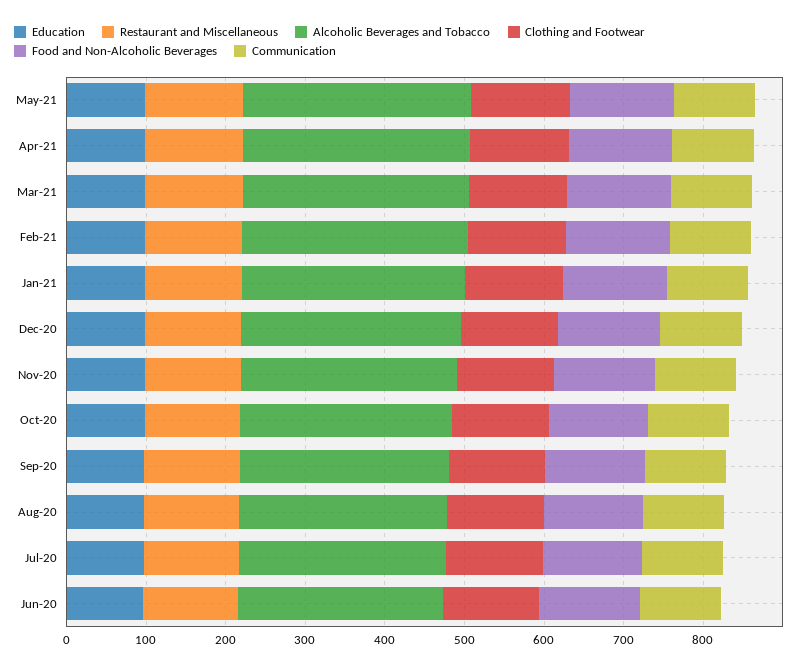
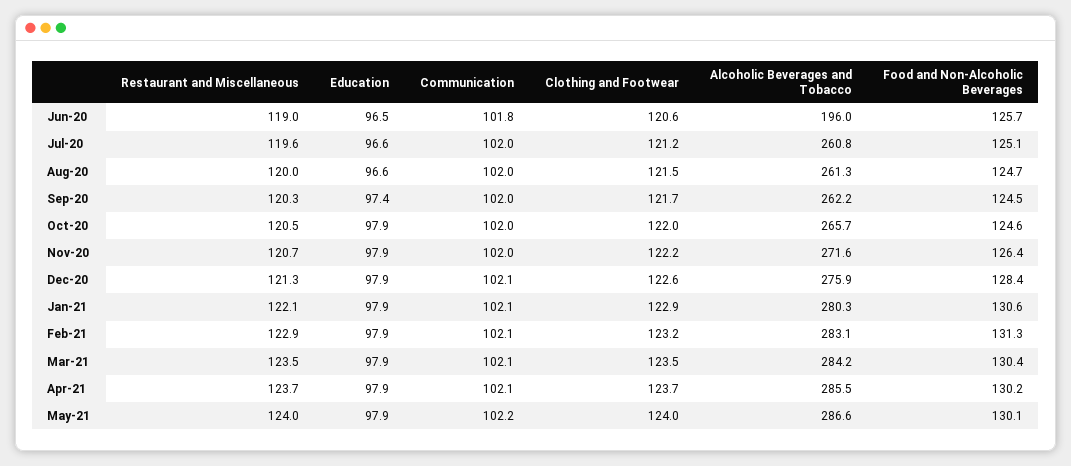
  {
    "Education": {
      "May-21": 97.9,
      "Apr-21": 97.9,
      "Mar-21": 97.9,
      "Feb-21": 97.9,
      "Jan-21": 97.9,
      "Dec-20": 97.9,
      "Nov-20": 97.9,
      "Oct-20": 97.9,
      "Sep-20": 97.4,
      "Aug-20": 96.6,
      "Jul-20": 96.6,
      "Jun-20": 96.5
    },
    "Restaurant and Miscellaneous": {
      "May-21": 124,
      "Apr-21": 123.7,
      "Mar-21": 123.5,
      "Feb-21": 122.9,
      "Jan-21": 122.1,
      "Dec-20": 121.3,
      "Nov-20": 120.7,
      "Oct-20": 120.5,
      "Sep-20": 120.3,
      "Aug-20": 120,
      "Jul-20": 119.6,
      "Jun-20": 119
    },
    "Alcoholic Beverages and Tobacco": {
      "May-21": 286.6,
      "Apr-21": 285.5,
      "Mar-21": 284.2,
      "Feb-21": 283.1,
      "Jan-21": 280.3,
      "Dec-20": 275.9,
      "Nov-20": 271.6,
      "Oct-20": 265.7,
      "Sep-20": 262.2,
      "Aug-20": 261.3,
      "Jul-20": 260.8,
-     "Jun-20": 260
+     "Jun-20": 196
    },
    "Clothing and Footwear": {
      "May-21": 124,
      "Apr-21": 123.7,
      "Mar-21": 123.5,
      "Feb-21": 123.2,
      "Jan-21": 122.9,
      "Dec-20": 122.6,
      "Nov-20": 122.2,
      "Oct-20": 122,
      "Sep-20": 121.7,
      "Aug-20": 121.5,
      "Jul-20": 121.2,
      "Jun-20": 120.6
    },
    "Food and Non-Alcoholic Beverages": {
      "May-21": 130.1,
      "Apr-21": 130.2,
      "Mar-21": 130.4,
      "Feb-21": 131.3,
      "Jan-21": 130.6,
      "Dec-20": 128.4,
      "Nov-20": 126.4,
      "Oct-20": 124.6,
      "Sep-20": 124.5,
      "Aug-20": 124.7,
      "Jul-20": 125.1,
      "Jun-20": 125.7
    },
    "Communication": {
      "May-21": 102.2,
      "Apr-21": 102.1,
      "Mar-21": 102.1,
      "Feb-21": 102.1,
      "Jan-21": 102.1,
      "Dec-20": 102.1,
      "Nov-20": 102,
      "Oct-20": 102,
      "Sep-20": 102,
      "Aug-20": 102,
      "Jul-20": 102,
      "Jun-20": 101.8
    }
  }

